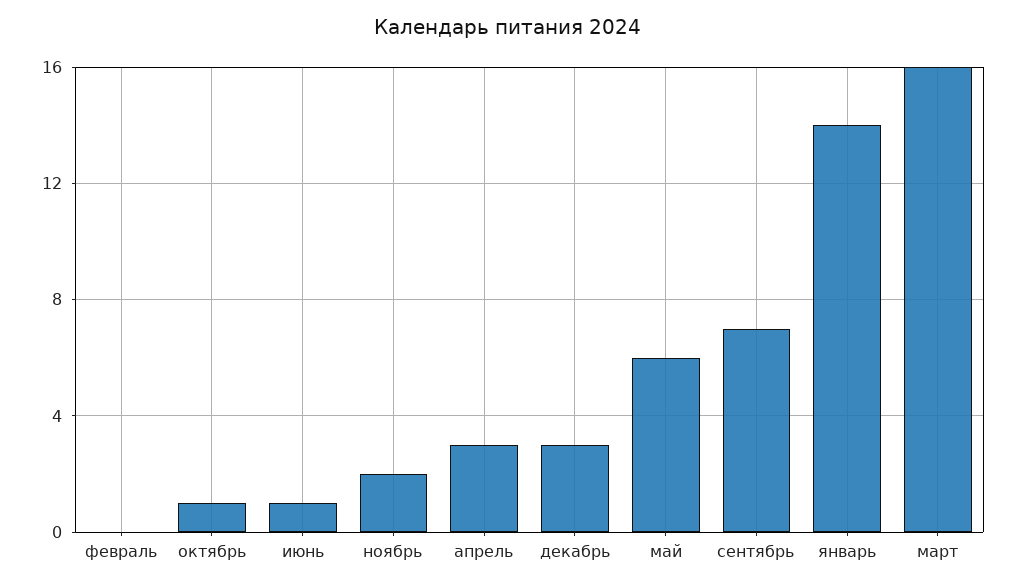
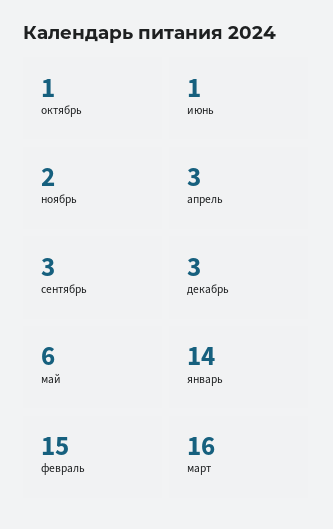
  {
-   "февраль": 0,
+   "февраль": 15,
    "октябрь": 1,
    "июнь": 1,
    "ноябрь": 2,
    "апрель": 3,
    "декабрь": 3,
    "май": 6,
-   "сентябрь": 7,
+   "сентябрь": 3,
    "январь": 14,
    "март": 16
  }

